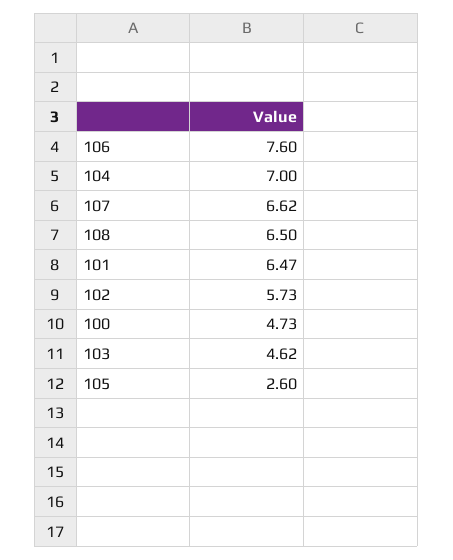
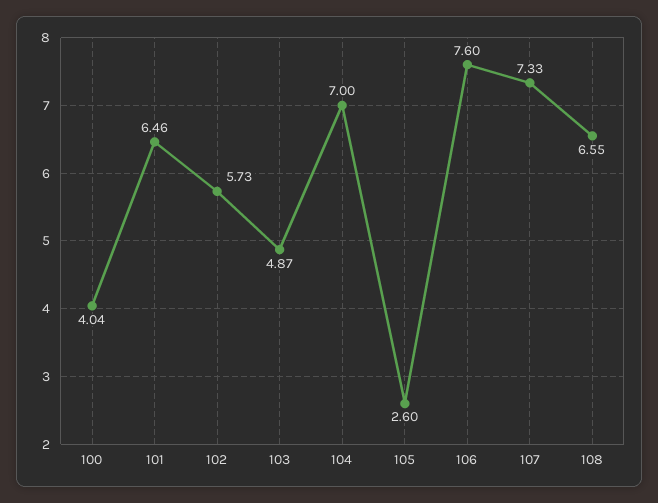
  {
    "106": 7.6,
    "104": 7,
-   "107": 6.62,
+   "107": 7.33,
-   "108": 6.5,
+   "108": 6.55,
-   "101": 6.47,
+   "101": 6.46,
    "102": 5.73,
-   "100": 4.73,
+   "100": 4.04,
-   "103": 4.62,
+   "103": 4.87,
    "105": 2.6
  }

